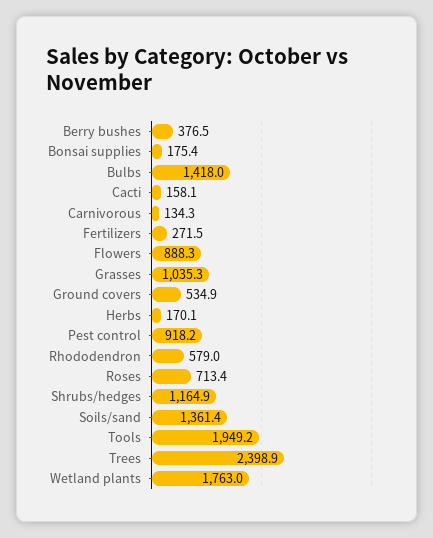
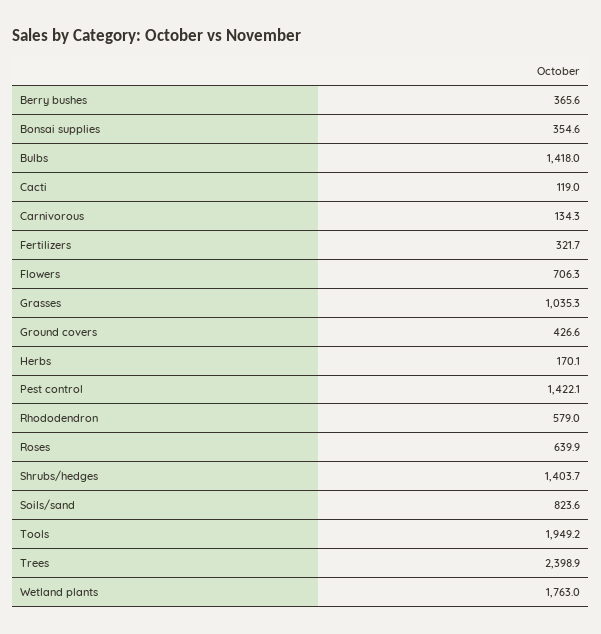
  {
-   "Berry bushes": 376.5,
+   "Berry bushes": 365.6,
-   "Bonsai supplies": 175.4,
+   "Bonsai supplies": 354.6,
    "Bulbs": 1418,
-   "Cacti": 158.1,
+   "Cacti": 119,
    "Carnivorous": 134.3,
-   "Fertilizers": 271.5,
+   "Fertilizers": 321.7,
-   "Flowers": 888.3,
+   "Flowers": 706.3,
    "Grasses": 1035.3,
-   "Ground covers": 534.9,
+   "Ground covers": 426.6,
    "Herbs": 170.1,
-   "Pest control": 918.2,
+   "Pest control": 1422.1,
    "Rhododendron": 579,
-   "Roses": 713.4,
+   "Roses": 639.9,
-   "Shrubs/hedges": 1164.9,
+   "Shrubs/hedges": 1403.7,
-   "Soils/sand": 1361.4,
+   "Soils/sand": 823.6,
    "Tools": 1949.2,
    "Trees": 2398.9,
    "Wetland plants": 1763
  }

